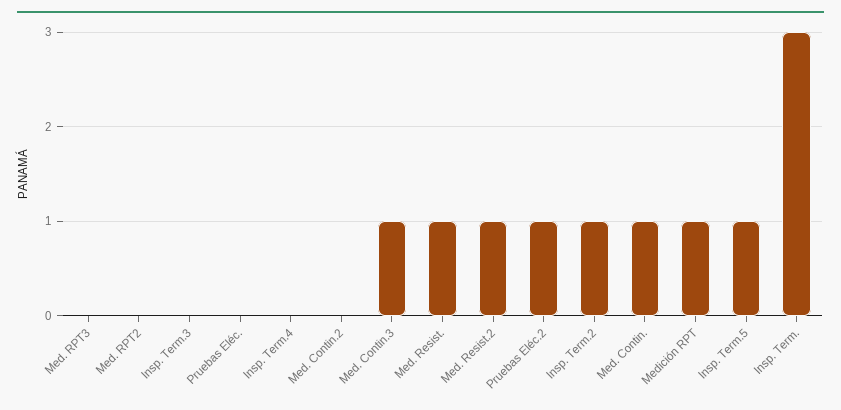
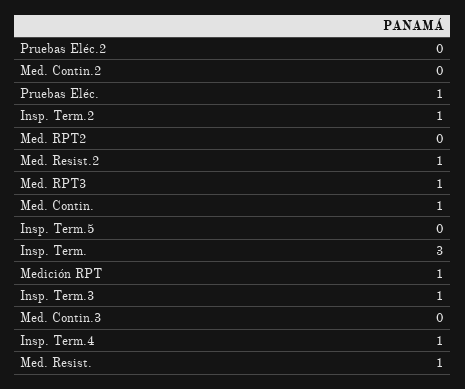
  {
-   "Med. RPT3": 0,
+   "Med. RPT3": 1,
    "Med. RPT2": 0,
-   "Insp. Term.3": 0,
+   "Insp. Term.3": 1,
-   "Pruebas Eléc.": 0,
+   "Pruebas Eléc.": 1,
-   "Insp. Term.4": 0,
+   "Insp. Term.4": 1,
    "Med. Contin.2": 0,
-   "Med. Contin.3": 1,
+   "Med. Contin.3": 0,
    "Med. Resist.": 1,
    "Med. Resist.2": 1,
-   "Pruebas Eléc.2": 1,
+   "Pruebas Eléc.2": 0,
    "Insp. Term.2": 1,
    "Med. Contin.": 1,
    "Medición RPT": 1,
-   "Insp. Term.5": 1,
+   "Insp. Term.5": 0,
    "Insp. Term.": 3
  }

